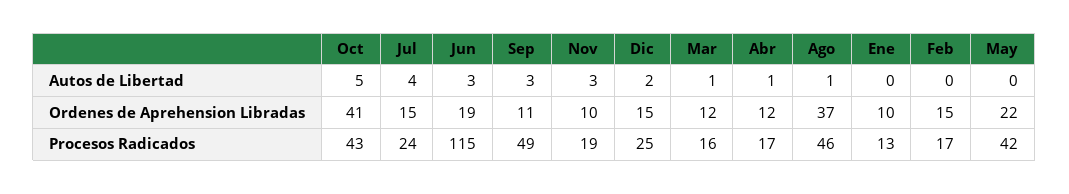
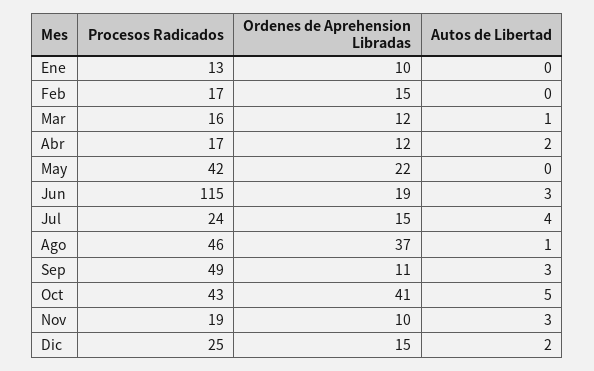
  {
    "Oct": {
      "Autos de Libertad": 5,
      "Ordenes de Aprehension Libradas": 41,
      "Procesos Radicados": 43
    },
    "Jul": {
      "Autos de Libertad": 4,
      "Ordenes de Aprehension Libradas": 15,
      "Procesos Radicados": 24
    },
    "Jun": {
      "Autos de Libertad": 3,
      "Ordenes de Aprehension Libradas": 19,
      "Procesos Radicados": 115
    },
    "Sep": {
      "Autos de Libertad": 3,
      "Ordenes de Aprehension Libradas": 11,
      "Procesos Radicados": 49
    },
    "Nov": {
      "Autos de Libertad": 3,
      "Ordenes de Aprehension Libradas": 10,
      "Procesos Radicados": 19
    },
    "Dic": {
      "Autos de Libertad": 2,
      "Ordenes de Aprehension Libradas": 15,
      "Procesos Radicados": 25
    },
    "Mar": {
      "Autos de Libertad": 1,
      "Ordenes de Aprehension Libradas": 12,
      "Procesos Radicados": 16
    },
    "Abr": {
-     "Autos de Libertad": 1,
+     "Autos de Libertad": 2,
      "Ordenes de Aprehension Libradas": 12,
      "Procesos Radicados": 17
    },
    "Ago": {
      "Autos de Libertad": 1,
      "Ordenes de Aprehension Libradas": 37,
      "Procesos Radicados": 46
    },
    "Ene": {
      "Autos de Libertad": 0,
      "Ordenes de Aprehension Libradas": 10,
      "Procesos Radicados": 13
    },
    "Feb": {
      "Autos de Libertad": 0,
      "Ordenes de Aprehension Libradas": 15,
      "Procesos Radicados": 17
    },
    "May": {
      "Autos de Libertad": 0,
      "Ordenes de Aprehension Libradas": 22,
      "Procesos Radicados": 42
    }
  }

